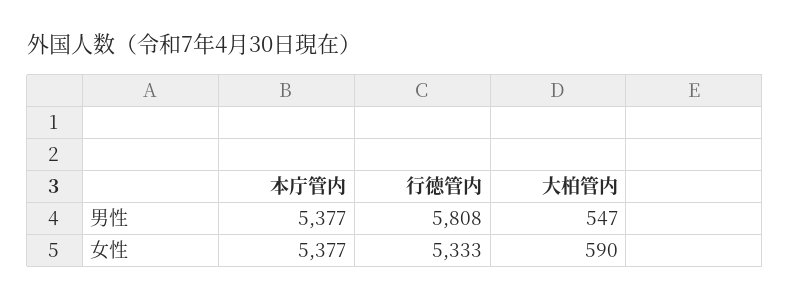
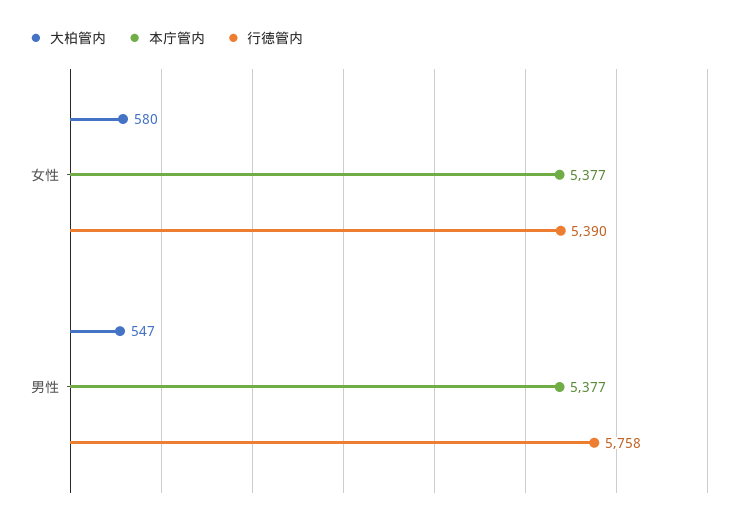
  {
    "本庁管内": {
      "男性": 5377,
      "女性": 5377
    },
    "行徳管内": {
-     "男性": 5808,
+     "男性": 5758,
-     "女性": 5333
+     "女性": 5390
    },
    "大柏管内": {
      "男性": 547,
-     "女性": 590
+     "女性": 580
    }
  }

